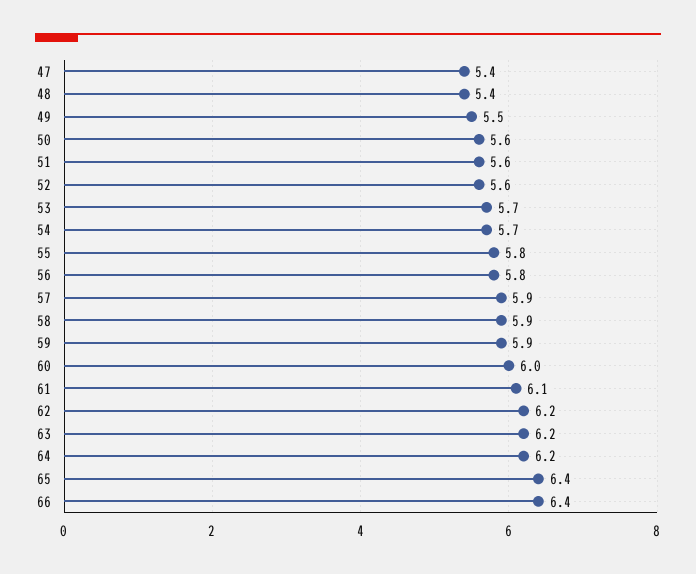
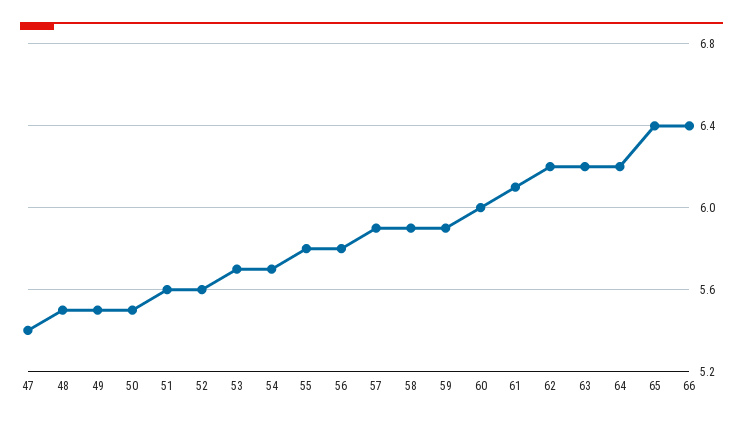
  {
    "47": 5.4,
-   "48": 5.4,
+   "48": 5.5,
    "49": 5.5,
-   "50": 5.6,
+   "50": 5.5,
    "51": 5.6,
    "52": 5.6,
    "53": 5.7,
    "54": 5.7,
    "55": 5.8,
    "56": 5.8,
    "57": 5.9,
    "58": 5.9,
    "59": 5.9,
    "60": 6,
    "61": 6.1,
    "62": 6.2,
    "63": 6.2,
    "64": 6.2,
    "65": 6.4,
    "66": 6.4
  }

